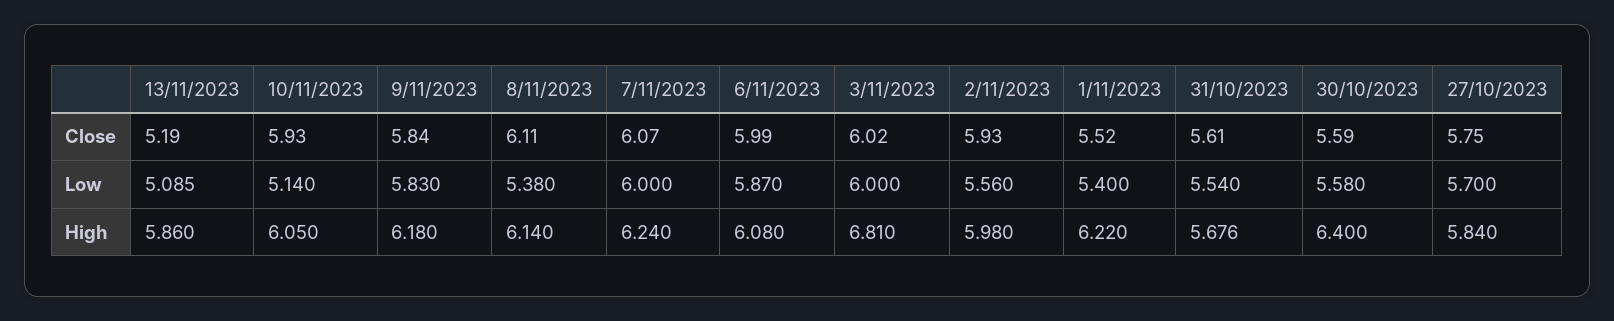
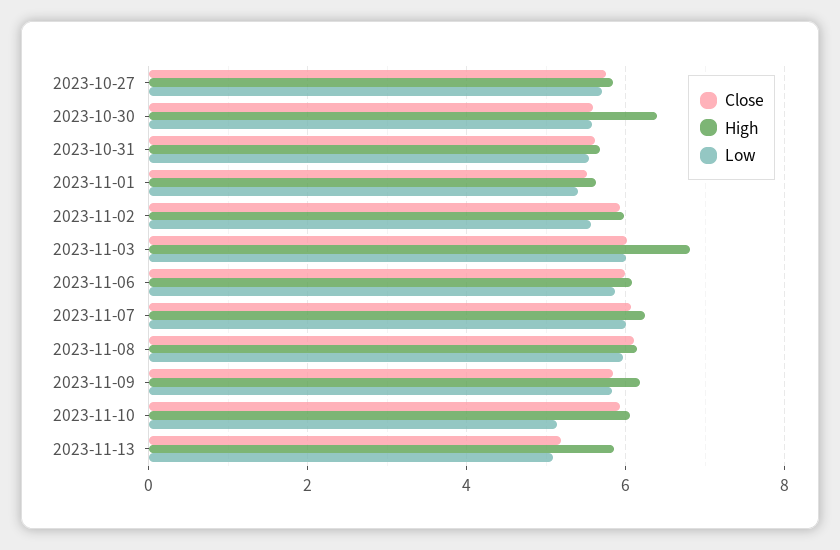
  {
    "Close": {
      "13/11/2023": 5.19,
      "10/11/2023": 5.93,
      "9/11/2023": 5.84,
      "8/11/2023": 6.11,
      "7/11/2023": 6.07,
      "6/11/2023": 5.99,
      "3/11/2023": 6.02,
      "2/11/2023": 5.93,
      "1/11/2023": 5.52,
      "31/10/2023": 5.61,
      "30/10/2023": 5.59,
      "27/10/2023": 5.75
    },
    "Low": {
      "13/11/2023": 5.085,
      "10/11/2023": 5.14,
      "9/11/2023": 5.83,
-     "8/11/2023": 5.38,
+     "8/11/2023": 6,
      "7/11/2023": 6,
      "6/11/2023": 5.87,
      "3/11/2023": 6,
      "2/11/2023": 5.56,
      "1/11/2023": 5.4,
      "31/10/2023": 5.54,
      "30/10/2023": 5.58,
      "27/10/2023": 5.7
    },
    "High": {
      "13/11/2023": 5.86,
      "10/11/2023": 6.05,
      "9/11/2023": 6.18,
      "8/11/2023": 6.14,
      "7/11/2023": 6.24,
      "6/11/2023": 6.08,
      "3/11/2023": 6.81,
      "2/11/2023": 5.98,
-     "1/11/2023": 6.22,
+     "1/11/2023": 5.6,
      "31/10/2023": 5.676,
      "30/10/2023": 6.4,
      "27/10/2023": 5.84
    }
  }

